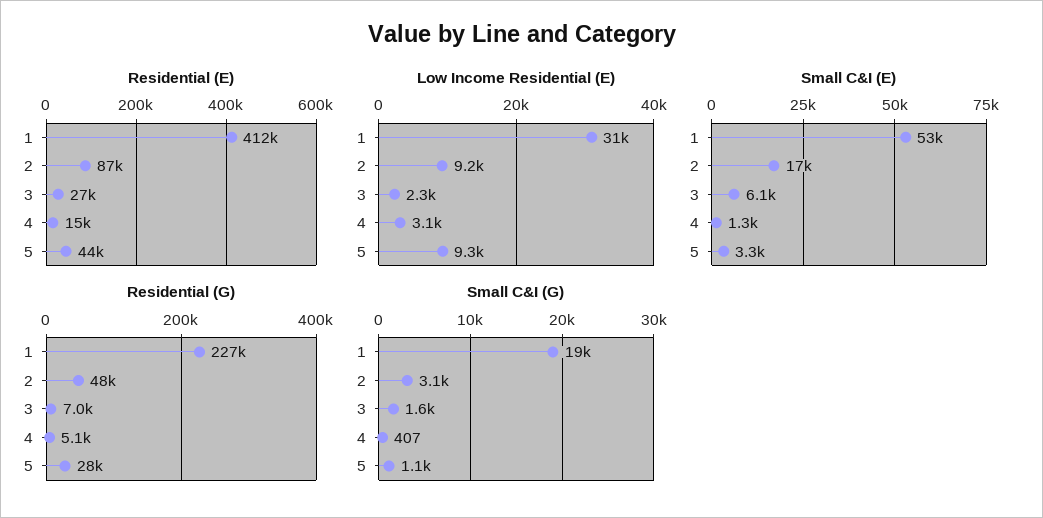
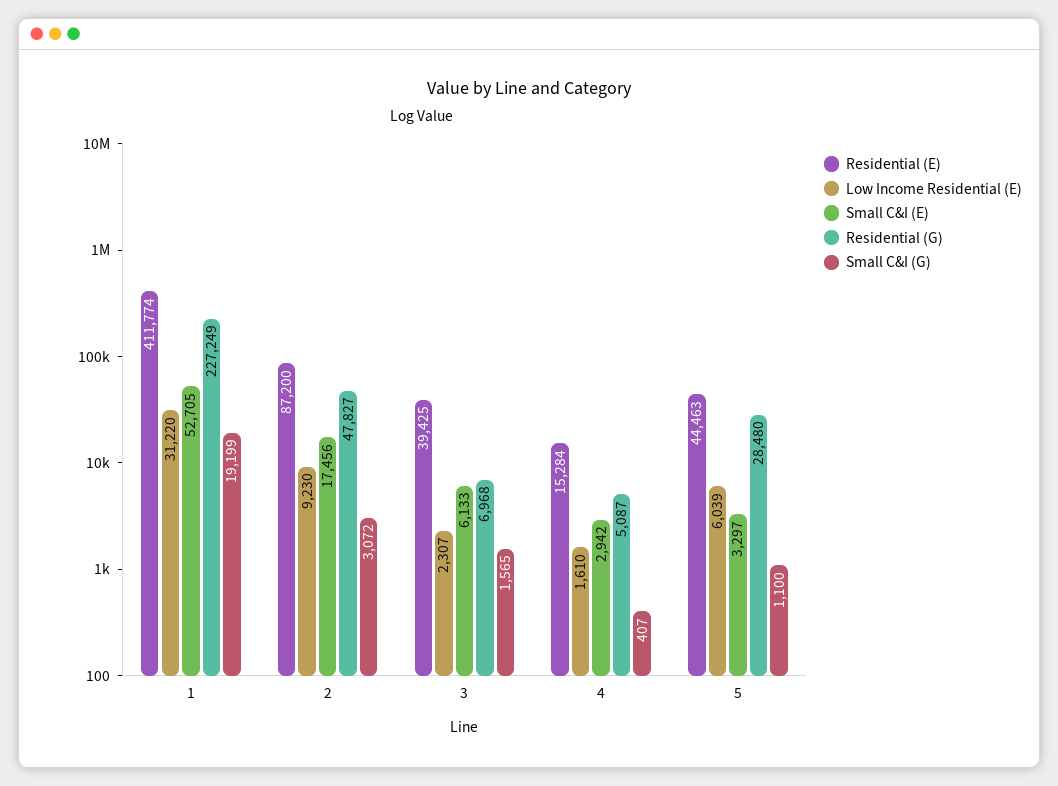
  {
    "Residential (E)": {
      "1": 411774,
      "2": 87200,
-     "3": 27000,
+     "3": 39425,
      "4": 15284,
      "5": 44463
    },
    "Low Income Residential (E)": {
      "1": 31220,
      "2": 9230,
      "3": 2307,
-     "4": 3100,
+     "4": 1610,
-     "5": 9300
+     "5": 6039
    },
    "Small C&I (E)": {
      "1": 52705,
      "2": 17456,
      "3": 6133,
-     "4": 1300,
+     "4": 2942,
      "5": 3297
    },
    "Residential (G)": {
      "1": 227249,
      "2": 47827,
      "3": 6968,
      "4": 5087,
      "5": 28480
    },
    "Small C&I (G)": {
      "1": 19199,
      "2": 3072,
      "3": 1565,
      "4": 407,
      "5": 1100
    }
  }

